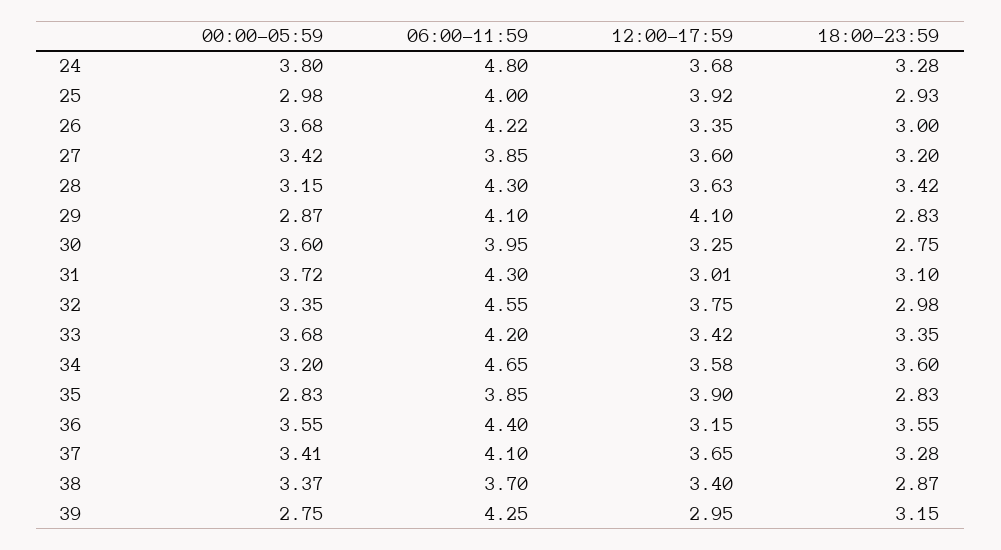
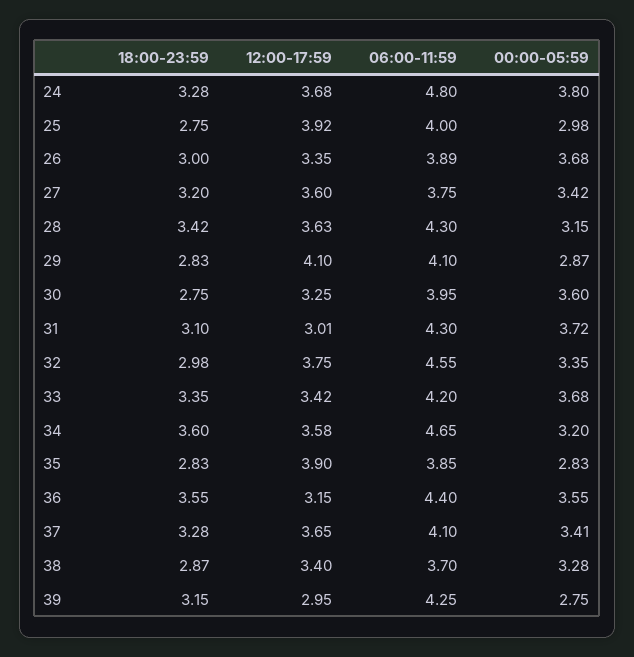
  {
    "00:00-05:59": {
      "24": 3.8,
      "25": 2.98,
      "26": 3.68,
      "27": 3.42,
      "28": 3.15,
      "29": 2.87,
      "30": 3.6,
      "31": 3.72,
      "32": 3.35,
      "33": 3.68,
      "34": 3.2,
      "35": 2.83,
      "36": 3.55,
      "37": 3.41,
-     "38": 3.37,
+     "38": 3.28,
      "39": 2.75
    },
    "06:00-11:59": {
      "24": 4.8,
      "25": 4,
-     "26": 4.22,
+     "26": 3.89,
-     "27": 3.85,
+     "27": 3.75,
      "28": 4.3,
      "29": 4.1,
      "30": 3.95,
      "31": 4.3,
      "32": 4.55,
      "33": 4.2,
      "34": 4.65,
      "35": 3.85,
      "36": 4.4,
      "37": 4.1,
      "38": 3.7,
      "39": 4.25
    },
    "12:00-17:59": {
      "24": 3.68,
      "25": 3.92,
      "26": 3.35,
      "27": 3.6,
      "28": 3.63,
      "29": 4.1,
      "30": 3.25,
      "31": 3.01,
      "32": 3.75,
      "33": 3.42,
      "34": 3.58,
      "35": 3.9,
      "36": 3.15,
      "37": 3.65,
      "38": 3.4,
      "39": 2.95
    },
    "18:00-23:59": {
      "24": 3.28,
-     "25": 2.93,
+     "25": 2.75,
      "26": 3,
      "27": 3.2,
      "28": 3.42,
      "29": 2.83,
      "30": 2.75,
      "31": 3.1,
      "32": 2.98,
      "33": 3.35,
      "34": 3.6,
      "35": 2.83,
      "36": 3.55,
      "37": 3.28,
      "38": 2.87,
      "39": 3.15
    }
  }

